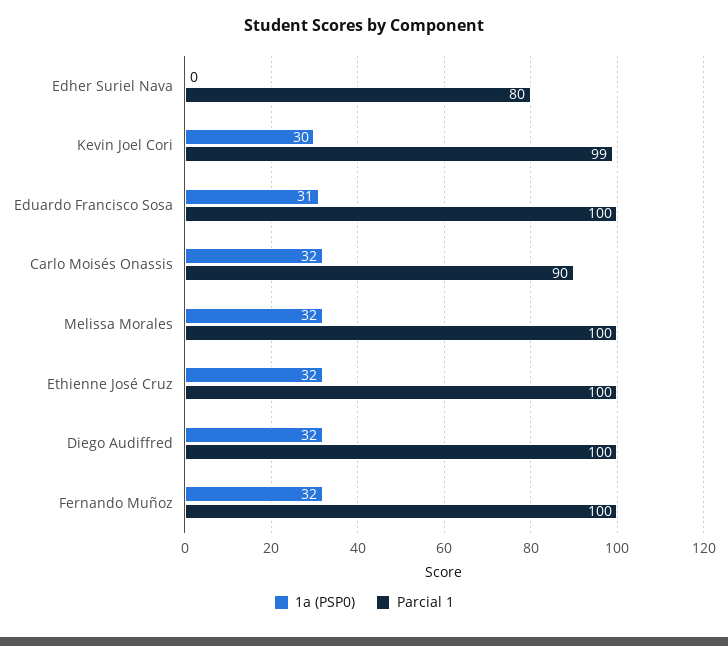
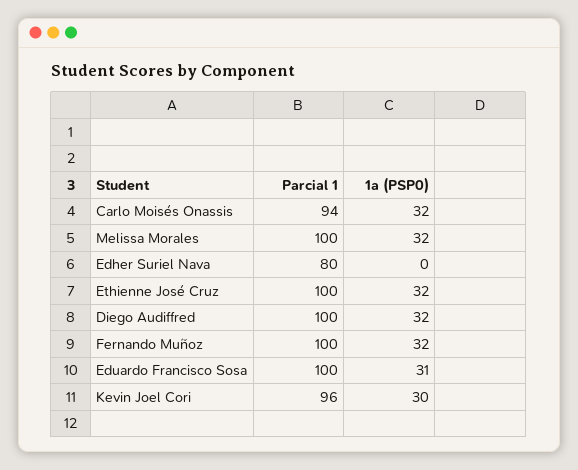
  {
    "1a (PSP0)": {
      "Edher Suriel Nava": 0,
      "Kevin Joel Cori": 30,
      "Eduardo Francisco Sosa": 31,
      "Carlo Moisés Onassis": 32,
      "Melissa Morales": 32,
      "Ethienne José Cruz": 32,
      "Diego Audiffred": 32,
      "Fernando Muñoz": 32
    },
    "Parcial 1": {
      "Edher Suriel Nava": 80,
-     "Kevin Joel Cori": 99,
+     "Kevin Joel Cori": 96,
      "Eduardo Francisco Sosa": 100,
-     "Carlo Moisés Onassis": 90,
+     "Carlo Moisés Onassis": 94,
      "Melissa Morales": 100,
      "Ethienne José Cruz": 100,
      "Diego Audiffred": 100,
      "Fernando Muñoz": 100
    }
  }

